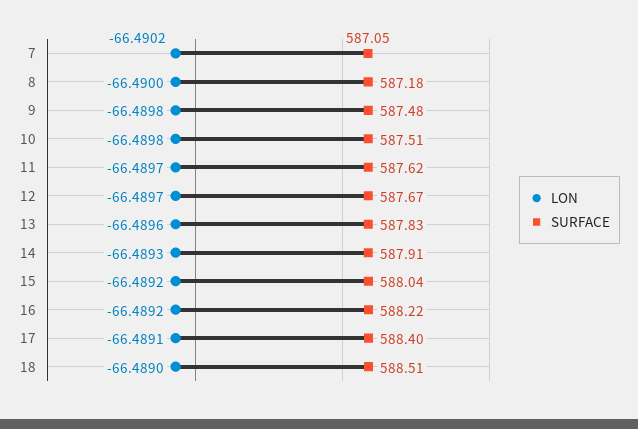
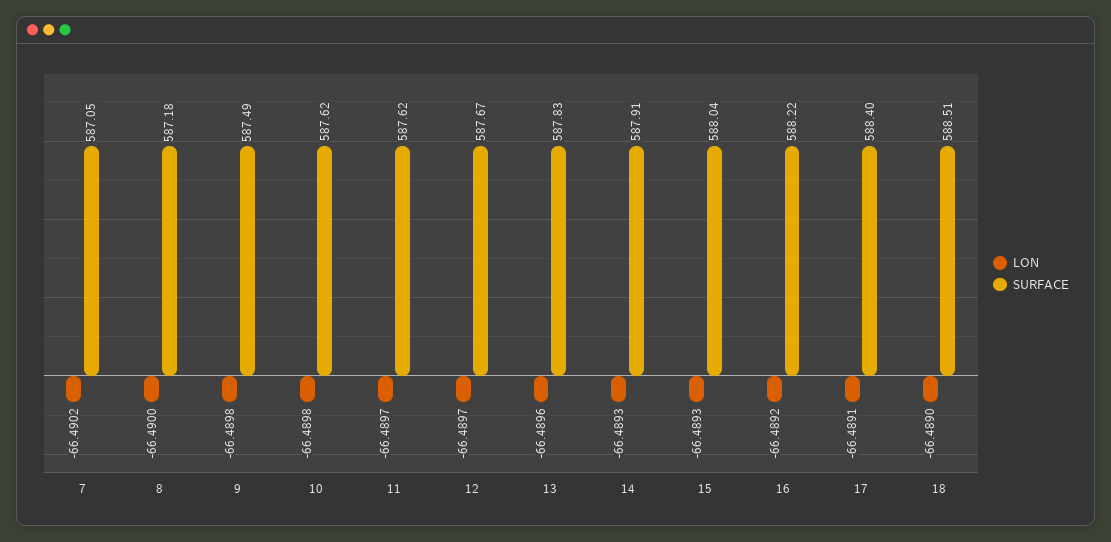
  {
    "LON": {
      "7": -66.4902,
      "8": -66.49,
      "9": -66.4898,
      "10": -66.4898,
      "11": -66.4897,
      "12": -66.4897,
      "13": -66.4896,
      "14": -66.4893,
-     "15": -66.4892,
+     "15": -66.4893,
      "16": -66.4892,
      "17": -66.4891,
      "18": -66.489
    },
    "SURFACE": {
      "7": 587.05,
      "8": 587.18,
-     "9": 587.48,
+     "9": 587.49,
-     "10": 587.51,
+     "10": 587.62,
      "11": 587.62,
      "12": 587.67,
      "13": 587.83,
      "14": 587.91,
      "15": 588.04,
      "16": 588.22,
      "17": 588.4,
      "18": 588.51
    }
  }

